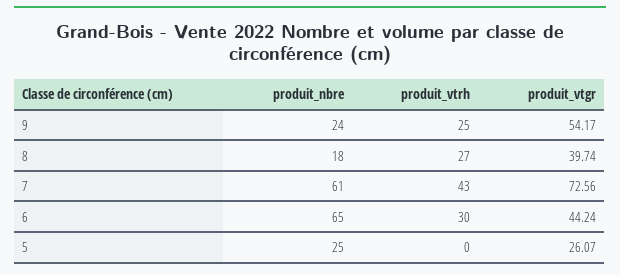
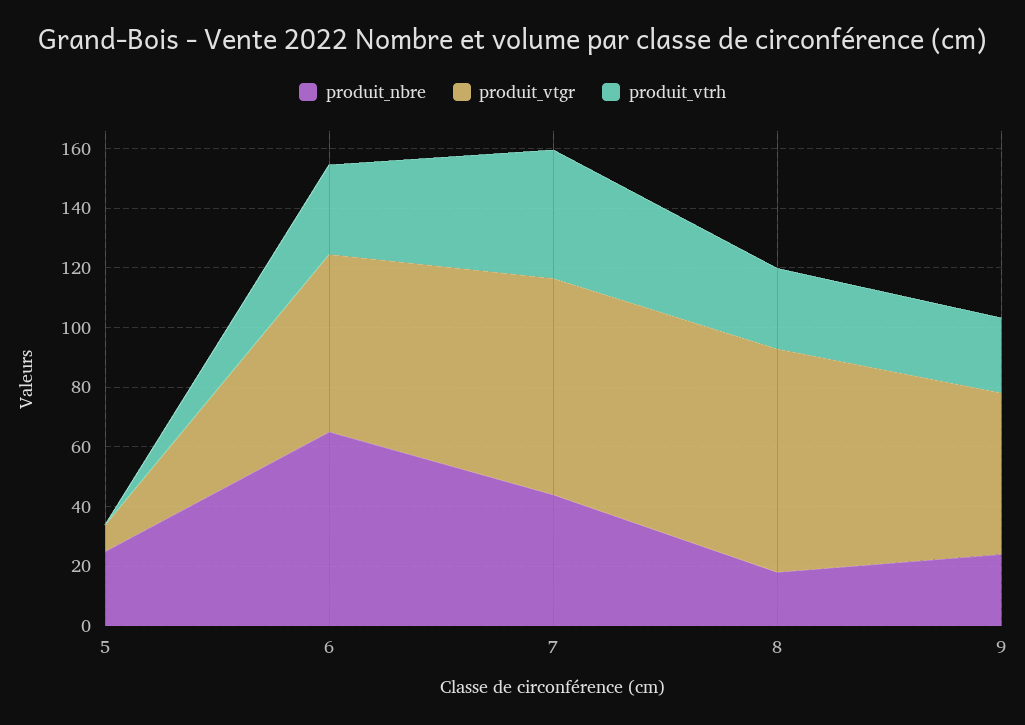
  {
    "produit_nbre": {
      "9": 24,
      "8": 18,
-     "7": 61,
+     "7": 45,
      "6": 65,
      "5": 25
    },
    "produit_vtrh": {
      "9": 25,
      "8": 27,
      "7": 43,
      "6": 30,
      "5": 0
    },
    "produit_vtgr": {
      "9": 54.17,
-     "8": 39.74,
+     "8": 75,
      "7": 72.56,
-     "6": 44.24,
+     "6": 60,
-     "5": 26.07
+     "5": 10
    }
  }

